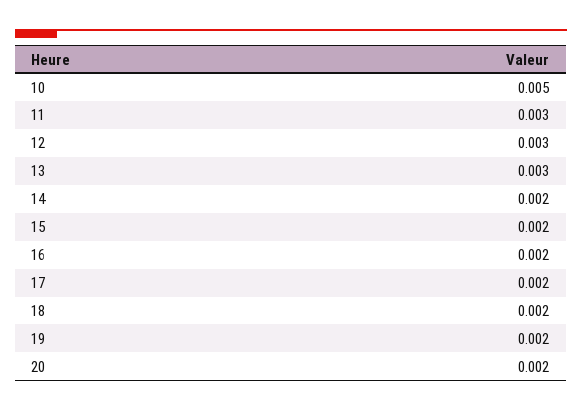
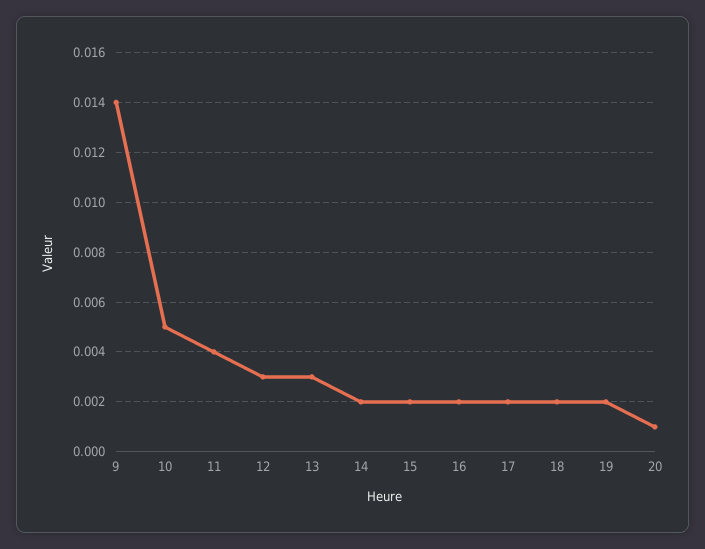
  {
    "10": 0.005,
-   "11": 0.003,
+   "11": 0.004,
    "12": 0.003,
    "13": 0.003,
    "14": 0.002,
    "15": 0.002,
    "16": 0.002,
    "17": 0.002,
    "18": 0.002,
    "19": 0.002,
-   "20": 0.002
+   "20": 0.001,
+   "9": 0.014
  }

